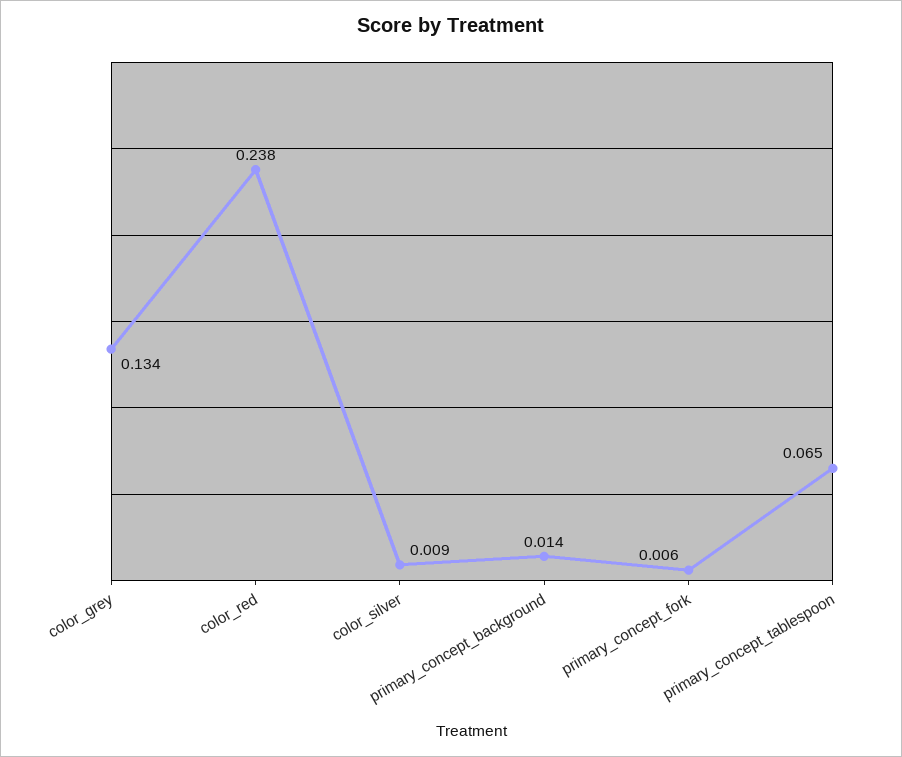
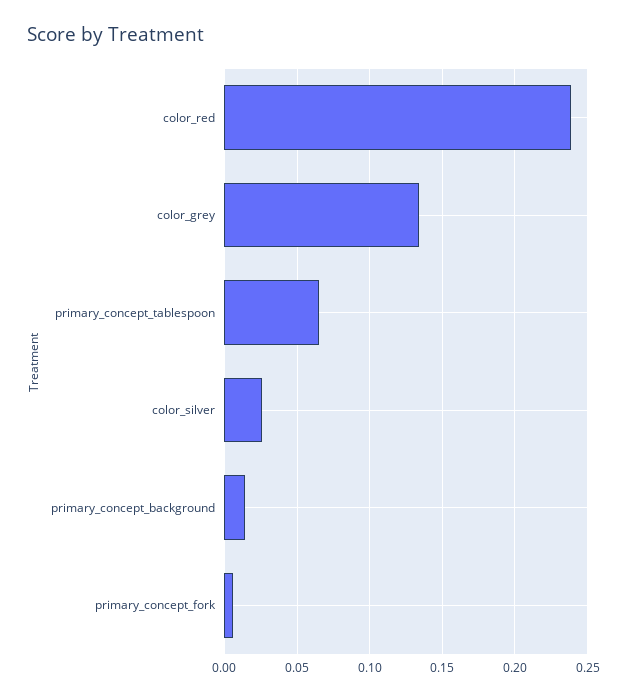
  {
    "color_grey": 0.134,
    "color_red": 0.238,
-   "color_silver": 0.009,
+   "color_silver": 0.025,
    "primary_concept_background": 0.014,
    "primary_concept_fork": 0.006,
    "primary_concept_tablespoon": 0.065
  }

